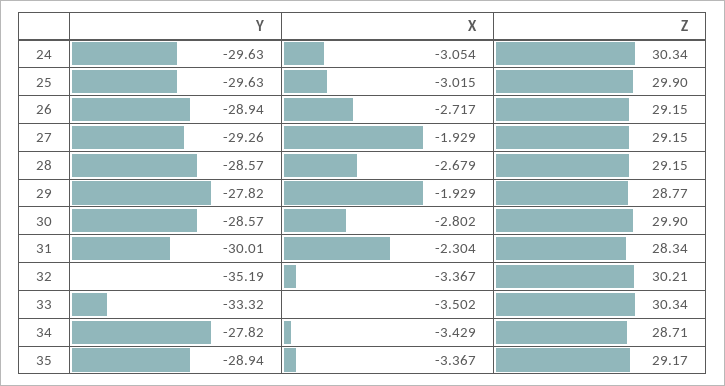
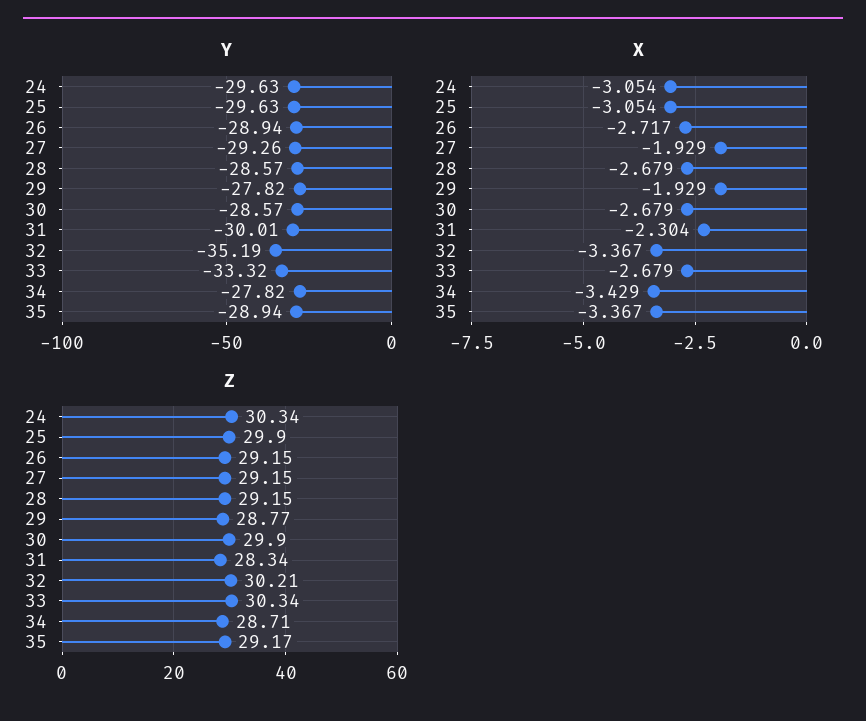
  {
    "Y": {
      "24": -29.63,
      "25": -29.63,
      "26": -28.94,
      "27": -29.26,
      "28": -28.57,
      "29": -27.82,
      "30": -28.57,
      "31": -30.01,
      "32": -35.19,
      "33": -33.32,
      "34": -27.82,
      "35": -28.94
    },
    "X": {
      "24": -3.054,
-     "25": -3.015,
+     "25": -3.054,
      "26": -2.717,
      "27": -1.929,
      "28": -2.679,
      "29": -1.929,
-     "30": -2.802,
+     "30": -2.679,
      "31": -2.304,
      "32": -3.367,
-     "33": -3.502,
+     "33": -2.679,
      "34": -3.429,
      "35": -3.367
    },
    "Z": {
      "24": 30.34,
      "25": 29.9,
      "26": 29.15,
      "27": 29.15,
      "28": 29.15,
      "29": 28.77,
      "30": 29.9,
      "31": 28.34,
      "32": 30.21,
      "33": 30.34,
      "34": 28.71,
      "35": 29.17
    }
  }

